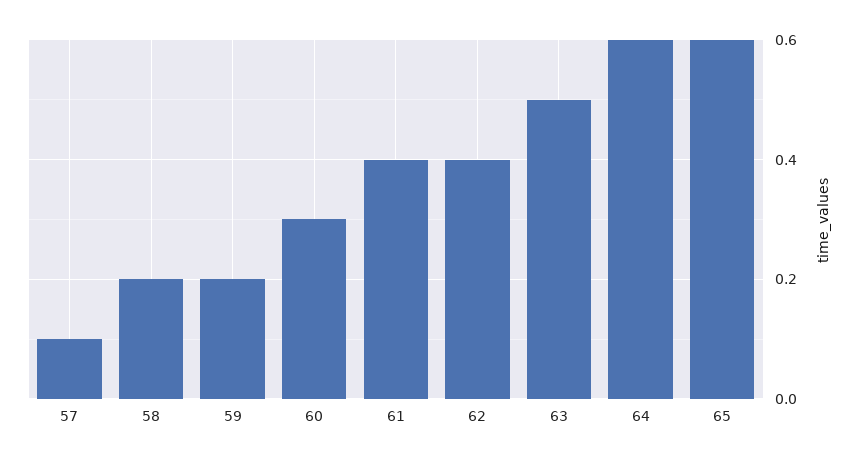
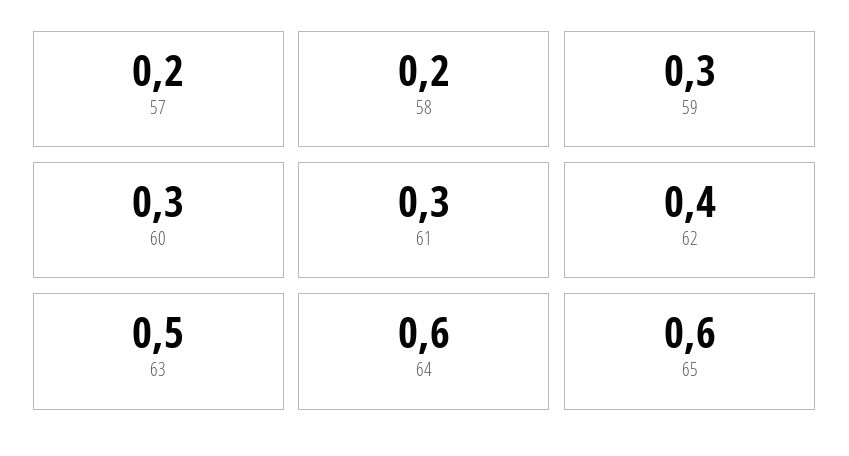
  {
-   "57": 0.1,
+   "57": 0.2,
    "58": 0.2,
-   "59": 0.2,
+   "59": 0.3,
    "60": 0.3,
-   "61": 0.4,
+   "61": 0.3,
    "62": 0.4,
    "63": 0.5,
    "64": 0.6,
    "65": 0.6
  }

